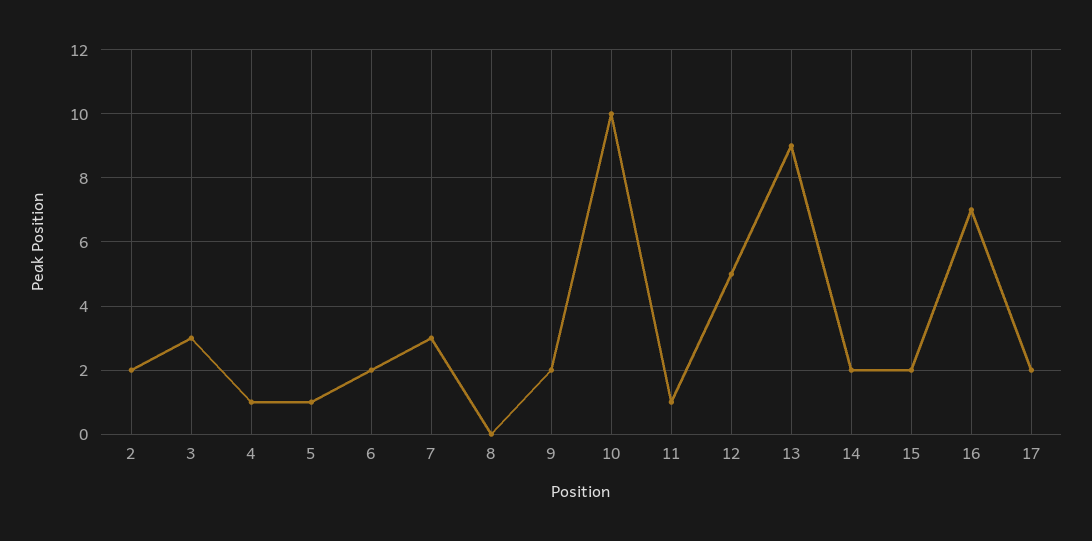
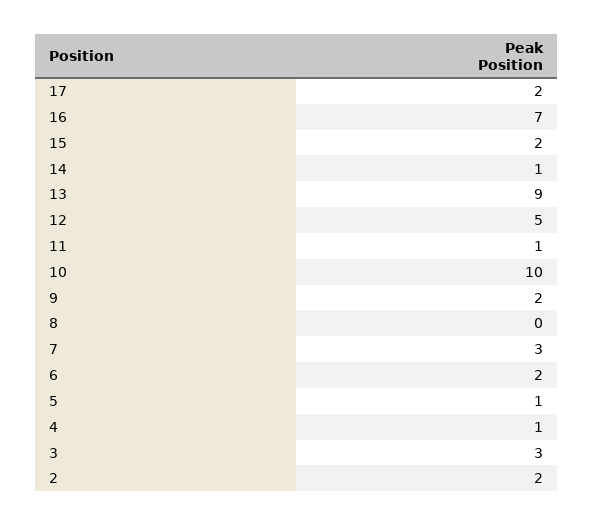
  {
    "2": 2,
    "3": 3,
    "4": 1,
    "5": 1,
    "6": 2,
    "7": 3,
    "8": 0,
    "9": 2,
    "10": 10,
    "11": 1,
    "12": 5,
    "13": 9,
-   "14": 2,
+   "14": 1,
    "15": 2,
    "16": 7,
    "17": 2
  }

